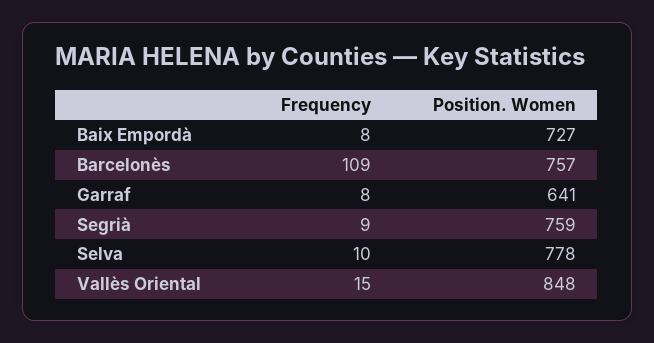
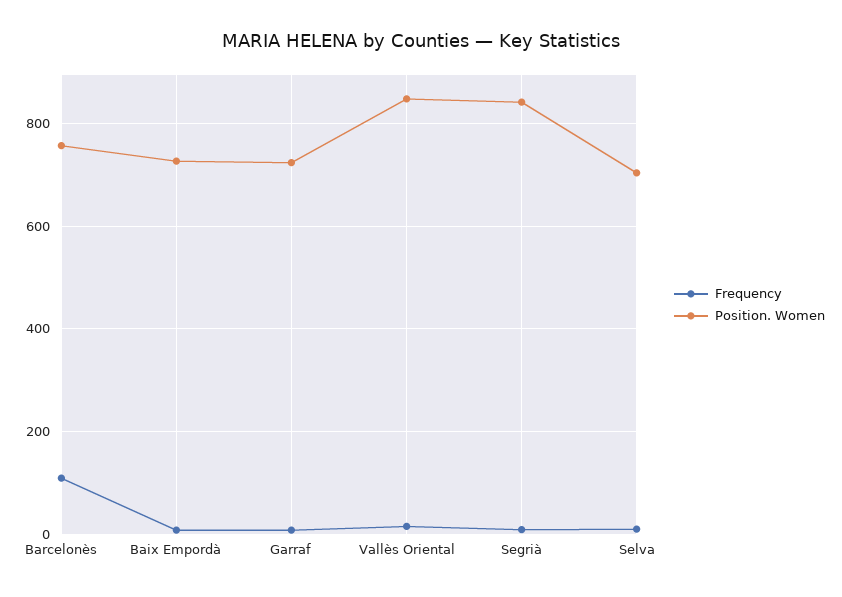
  {
    "Frequency": {
      "Baix Empordà": 8,
      "Barcelonès": 109,
      "Garraf": 8,
      "Segrià": 9,
      "Selva": 10,
      "Vallès Oriental": 15
    },
    "Position. Women": {
      "Baix Empordà": 727,
      "Barcelonès": 757,
-     "Garraf": 641,
+     "Garraf": 720,
-     "Segrià": 759,
+     "Segrià": 840,
-     "Selva": 778,
+     "Selva": 700,
      "Vallès Oriental": 848
    }
  }

